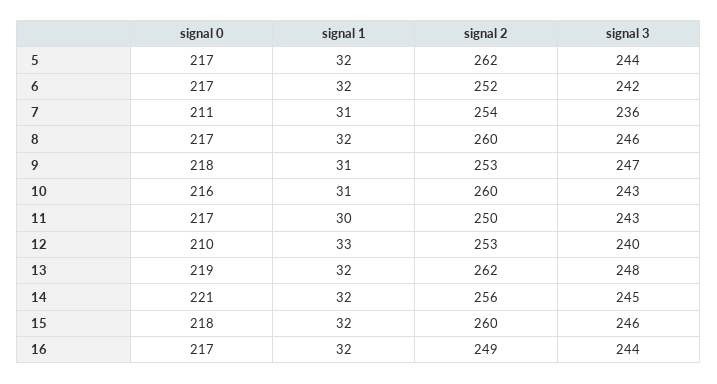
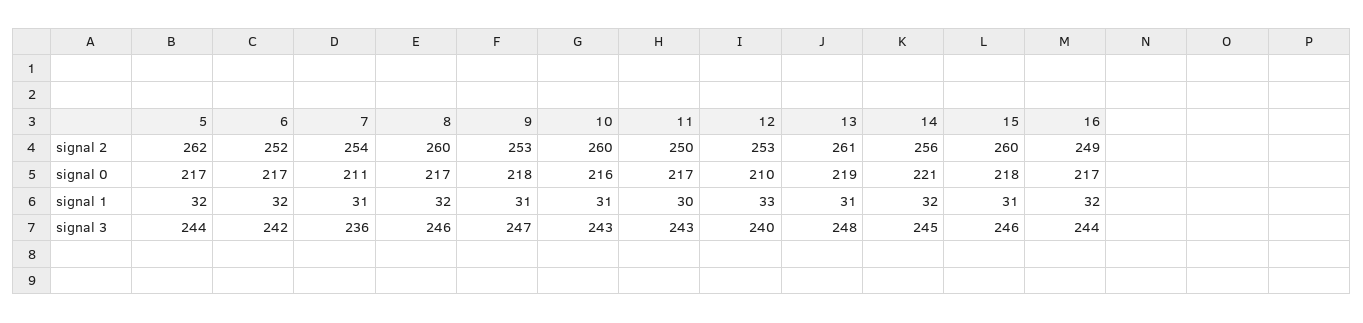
  {
    "signal 0": {
      "5": 217,
      "6": 217,
      "7": 211,
      "8": 217,
      "9": 218,
      "10": 216,
      "11": 217,
      "12": 210,
      "13": 219,
      "14": 221,
      "15": 218,
      "16": 217
    },
    "signal 1": {
      "5": 32,
      "6": 32,
      "7": 31,
      "8": 32,
      "9": 31,
      "10": 31,
      "11": 30,
      "12": 33,
-     "13": 32,
+     "13": 31,
      "14": 32,
-     "15": 32,
+     "15": 31,
      "16": 32
    },
    "signal 2": {
      "5": 262,
      "6": 252,
      "7": 254,
      "8": 260,
      "9": 253,
      "10": 260,
      "11": 250,
      "12": 253,
-     "13": 262,
+     "13": 261,
      "14": 256,
      "15": 260,
      "16": 249
    },
    "signal 3": {
      "5": 244,
      "6": 242,
      "7": 236,
      "8": 246,
      "9": 247,
      "10": 243,
      "11": 243,
      "12": 240,
      "13": 248,
      "14": 245,
      "15": 246,
      "16": 244
    }
  }

